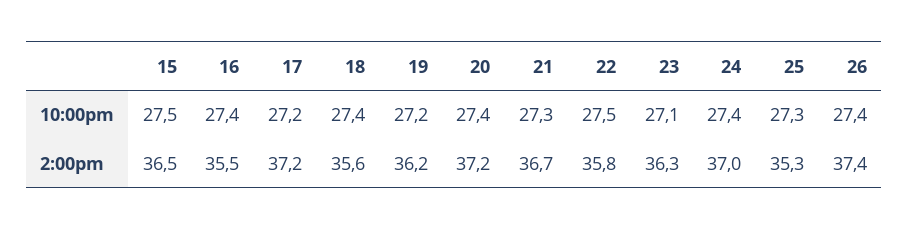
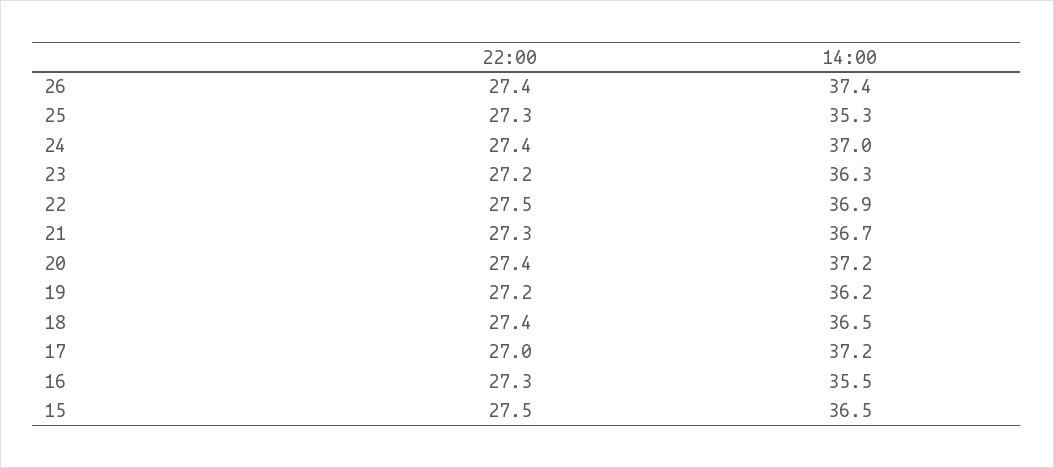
  {
    "15": {
      "10:00pm": 27.5,
      "2:00pm": 36.5
    },
    "16": {
-     "10:00pm": 27.4,
+     "10:00pm": 27.3,
      "2:00pm": 35.5
    },
    "17": {
-     "10:00pm": 27.2,
+     "10:00pm": 27,
      "2:00pm": 37.2
    },
    "18": {
      "10:00pm": 27.4,
-     "2:00pm": 35.6
+     "2:00pm": 36.5
    },
    "19": {
      "10:00pm": 27.2,
      "2:00pm": 36.2
    },
    "20": {
      "10:00pm": 27.4,
      "2:00pm": 37.2
    },
    "21": {
      "10:00pm": 27.3,
      "2:00pm": 36.7
    },
    "22": {
      "10:00pm": 27.5,
-     "2:00pm": 35.8
+     "2:00pm": 36.9
    },
    "23": {
-     "10:00pm": 27.1,
+     "10:00pm": 27.2,
      "2:00pm": 36.3
    },
    "24": {
      "10:00pm": 27.4,
      "2:00pm": 37
    },
    "25": {
      "10:00pm": 27.3,
      "2:00pm": 35.3
    },
    "26": {
      "10:00pm": 27.4,
      "2:00pm": 37.4
    }
  }

